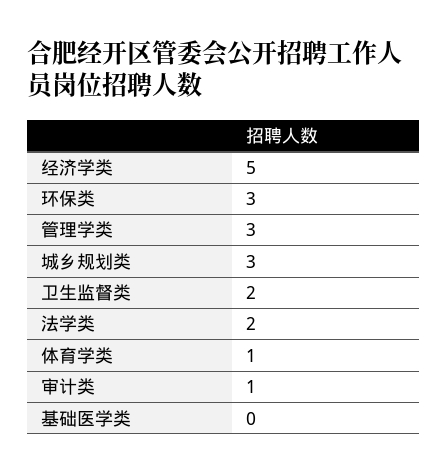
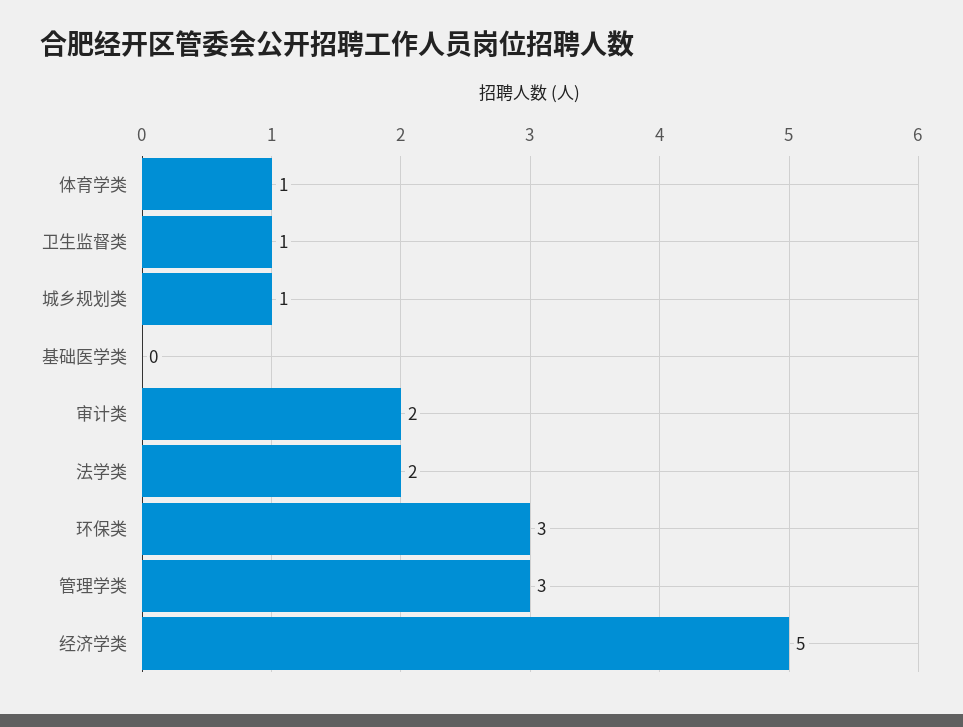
  {
    "经济学类": 5,
    "环保类": 3,
    "管理学类": 3,
-   "城乡规划类": 3,
+   "城乡规划类": 1,
-   "卫生监督类": 2,
+   "卫生监督类": 1,
    "法学类": 2,
    "体育学类": 1,
-   "审计类": 1,
+   "审计类": 2,
    "基础医学类": 0
  }

